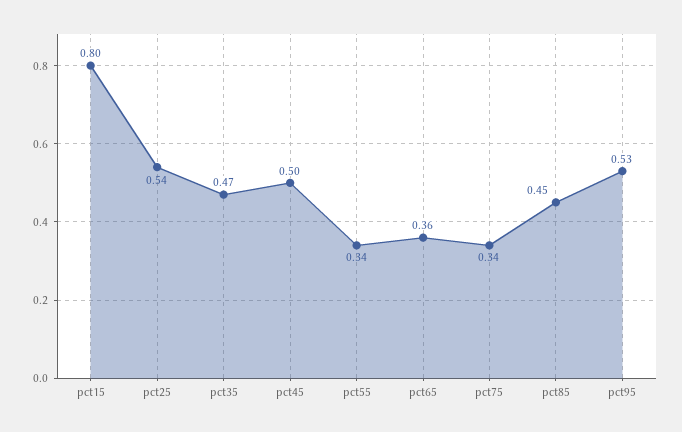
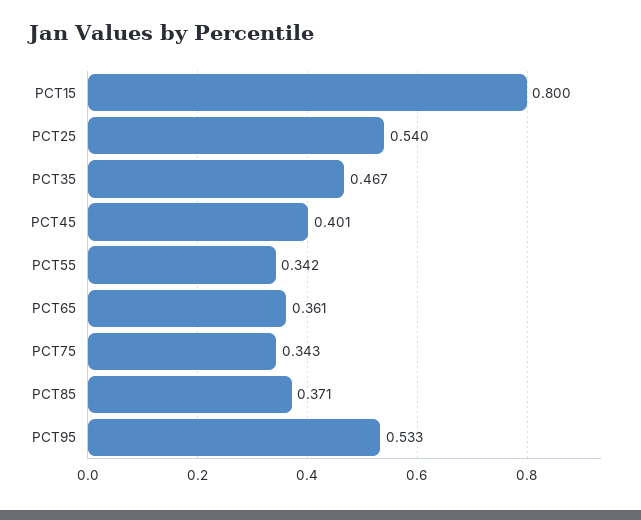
  {
    "pct15": 0.8,
    "pct25": 0.54,
    "pct35": 0.467,
-   "pct45": 0.5,
+   "pct45": 0.401,
    "pct55": 0.342,
    "pct65": 0.361,
    "pct75": 0.343,
-   "pct85": 0.45,
+   "pct85": 0.371,
    "pct95": 0.533
  }

